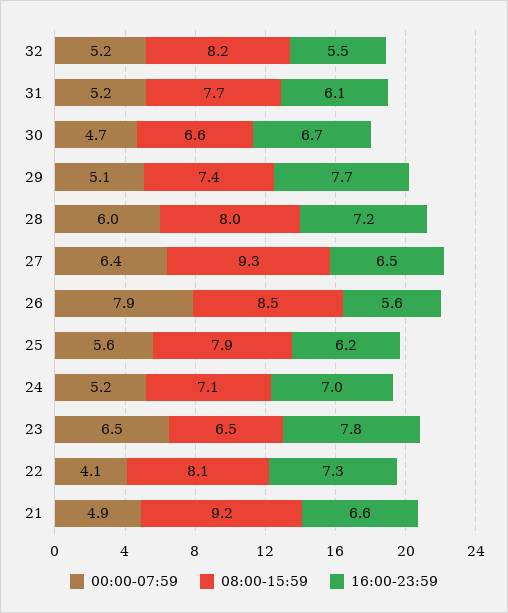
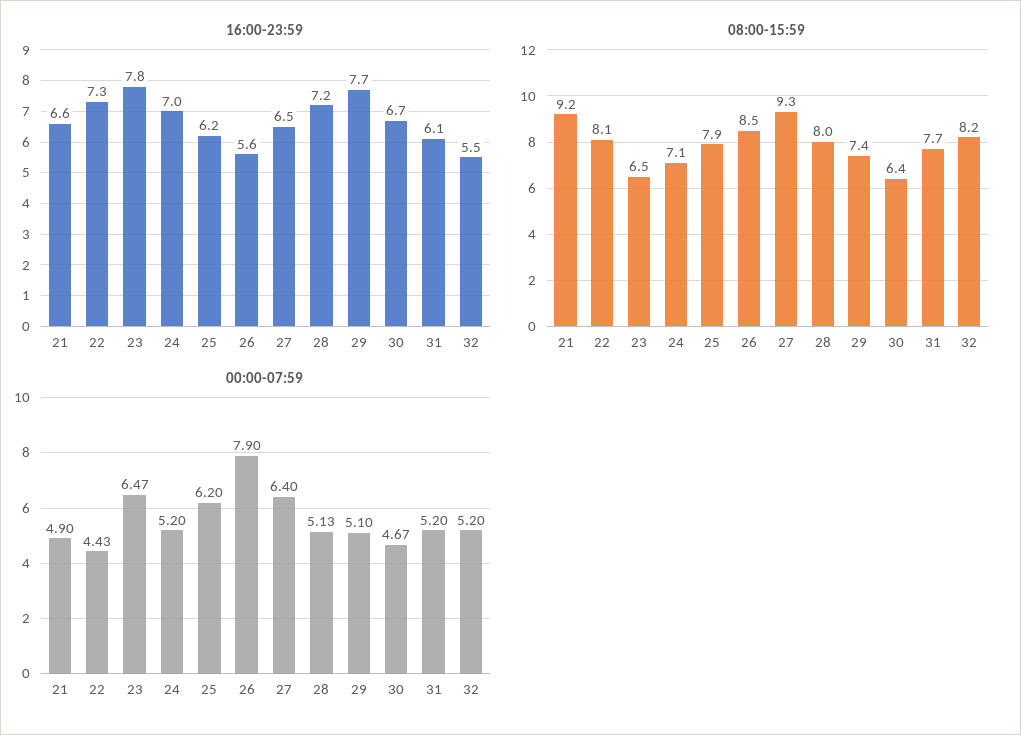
  {
    "00:00-07:59": {
      "32": 5.2,
      "31": 5.2,
      "30": 4.67,
      "29": 5.1,
-     "28": 6,
+     "28": 5.13,
      "27": 6.4,
      "26": 7.9,
-     "25": 5.6,
+     "25": 6.2,
      "24": 5.2,
      "23": 6.47,
-     "22": 4.1,
+     "22": 4.43,
      "21": 4.9
    },
    "08:00-15:59": {
      "32": 8.2,
      "31": 7.7,
-     "30": 6.6,
+     "30": 6.4,
      "29": 7.4,
      "28": 8,
      "27": 9.3,
      "26": 8.5,
      "25": 7.9,
      "24": 7.1,
      "23": 6.5,
      "22": 8.1,
      "21": 9.2
    },
    "16:00-23:59": {
      "32": 5.5,
      "31": 6.1,
      "30": 6.7,
      "29": 7.7,
      "28": 7.2,
      "27": 6.5,
      "26": 5.6,
      "25": 6.2,
      "24": 7,
      "23": 7.8,
      "22": 7.3,
      "21": 6.6
    }
  }

